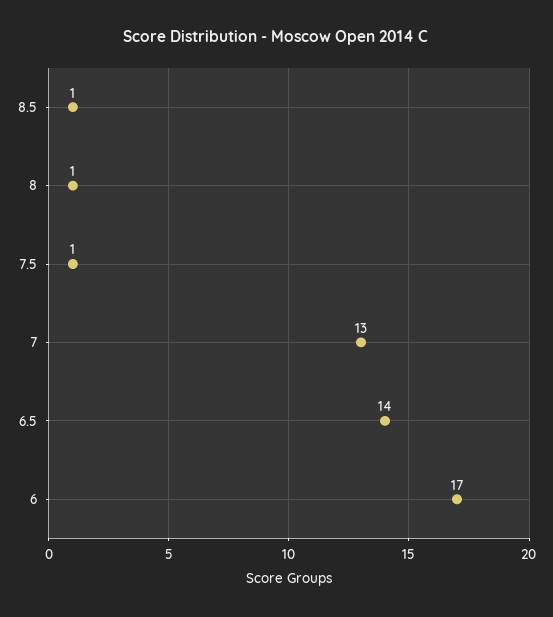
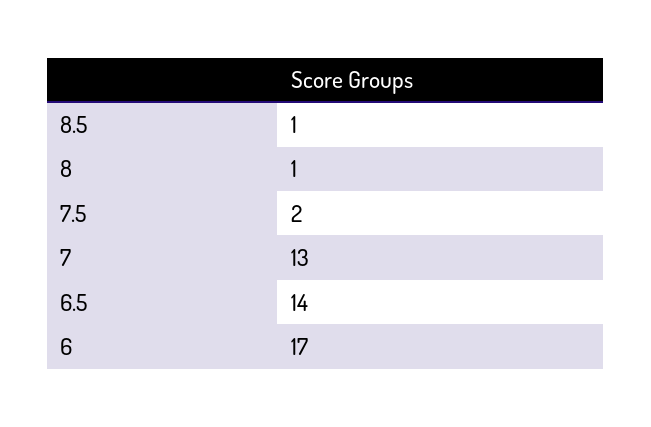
  {
    "8.5": 1,
    "8": 1,
-   "7.5": 1,
+   "7.5": 2,
    "7": 13,
    "6.5": 14,
    "6": 17
  }

